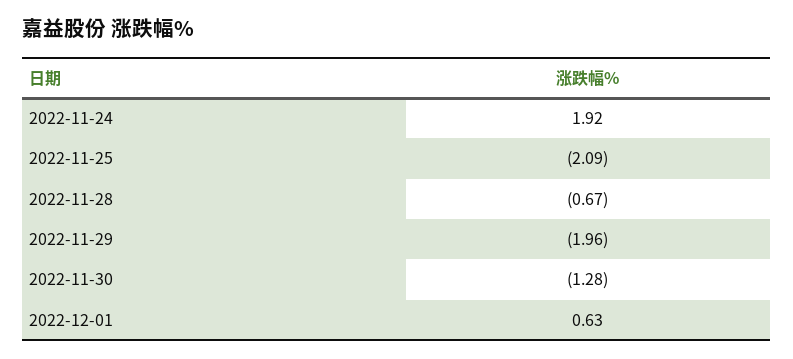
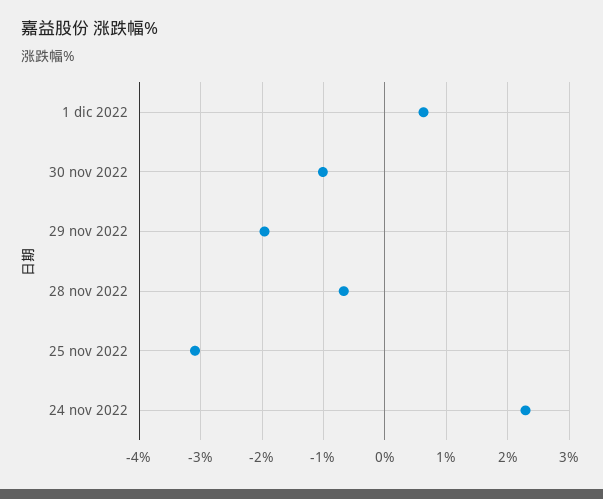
  {
-   "2022-11-24": 1.92,
+   "2022-11-24": 2.3,
-   "2022-11-25": -2.09,
+   "2022-11-25": -3.1,
    "2022-11-28": -0.67,
    "2022-11-29": -1.96,
-   "2022-11-30": -1.28,
+   "2022-11-30": -1,
    "2022-12-01": 0.63
  }

